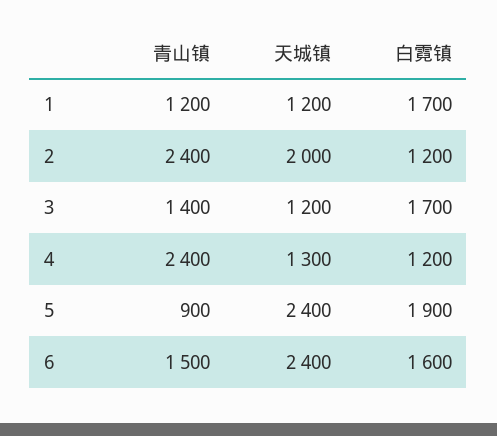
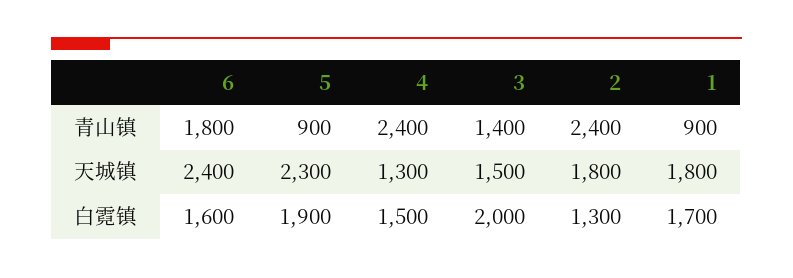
  {
    "青山镇": {
-     "1": 1200,
+     "1": 900,
      "2": 2400,
      "3": 1400,
      "4": 2400,
      "5": 900,
-     "6": 1500
+     "6": 1800
    },
    "天城镇": {
-     "1": 1200,
+     "1": 1800,
-     "2": 2000,
+     "2": 1800,
-     "3": 1200,
+     "3": 1500,
      "4": 1300,
-     "5": 2400,
+     "5": 2300,
      "6": 2400
    },
    "白霓镇": {
      "1": 1700,
-     "2": 1200,
+     "2": 1300,
-     "3": 1700,
+     "3": 2000,
-     "4": 1200,
+     "4": 1500,
      "5": 1900,
      "6": 1600
    }
  }

